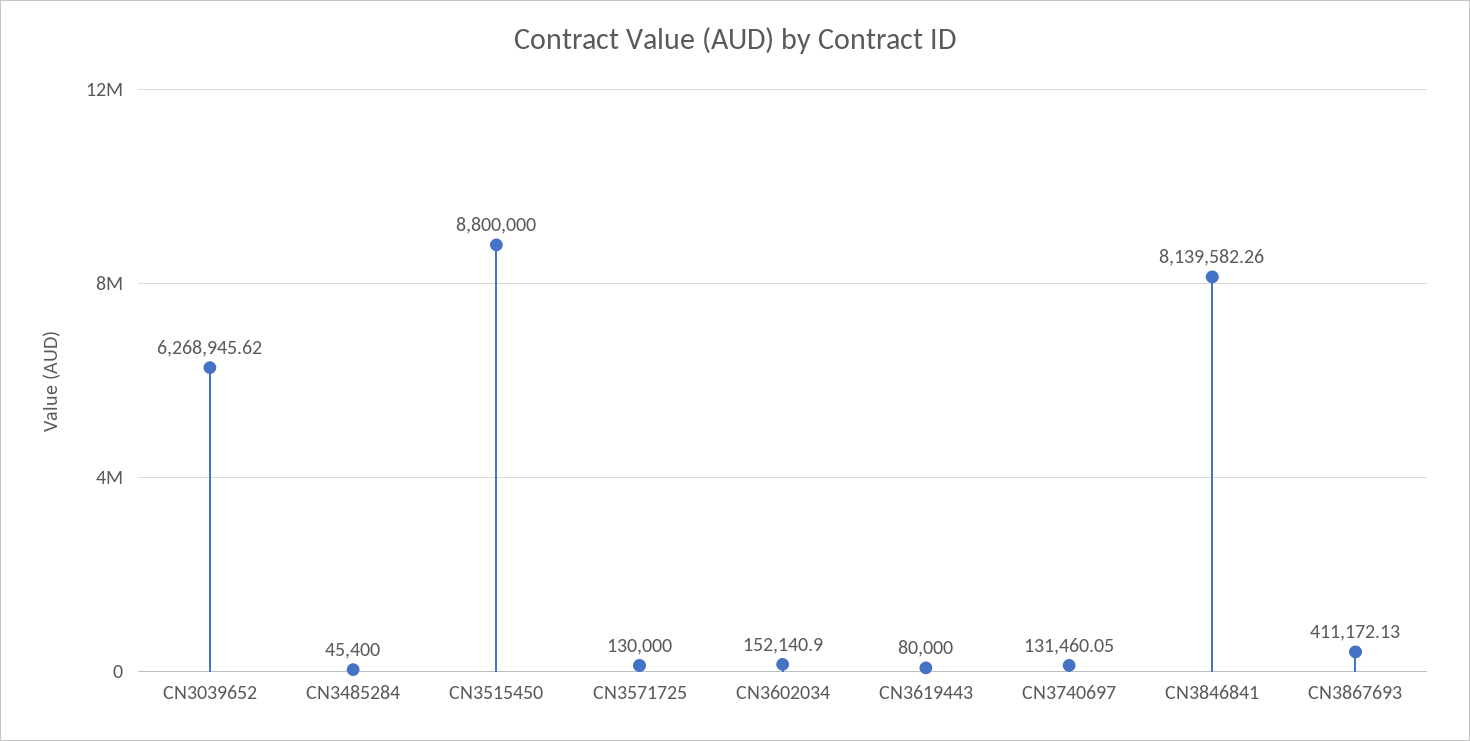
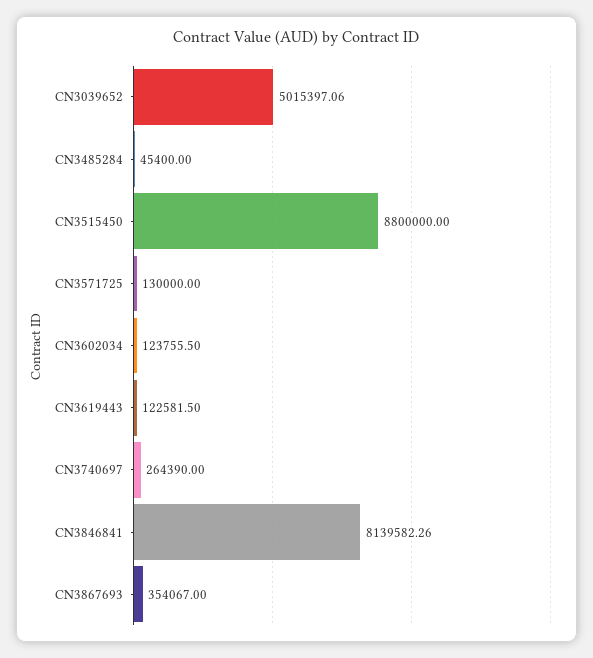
  {
-   "CN3039652": 6268945.62,
+   "CN3039652": 5015397.06,
    "CN3485284": 45400,
    "CN3515450": 8800000,
    "CN3571725": 130000,
-   "CN3602034": 152140.9,
+   "CN3602034": 123755.5,
-   "CN3619443": 80000,
+   "CN3619443": 122581.5,
-   "CN3740697": 131460.05,
+   "CN3740697": 264390,
    "CN3846841": 8139582.26,
-   "CN3867693": 411172.13
+   "CN3867693": 354067
  }

